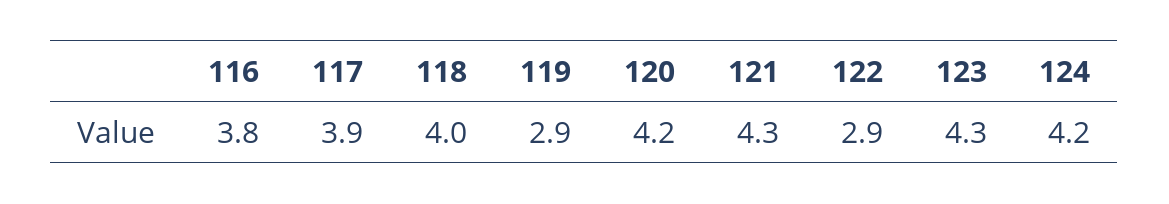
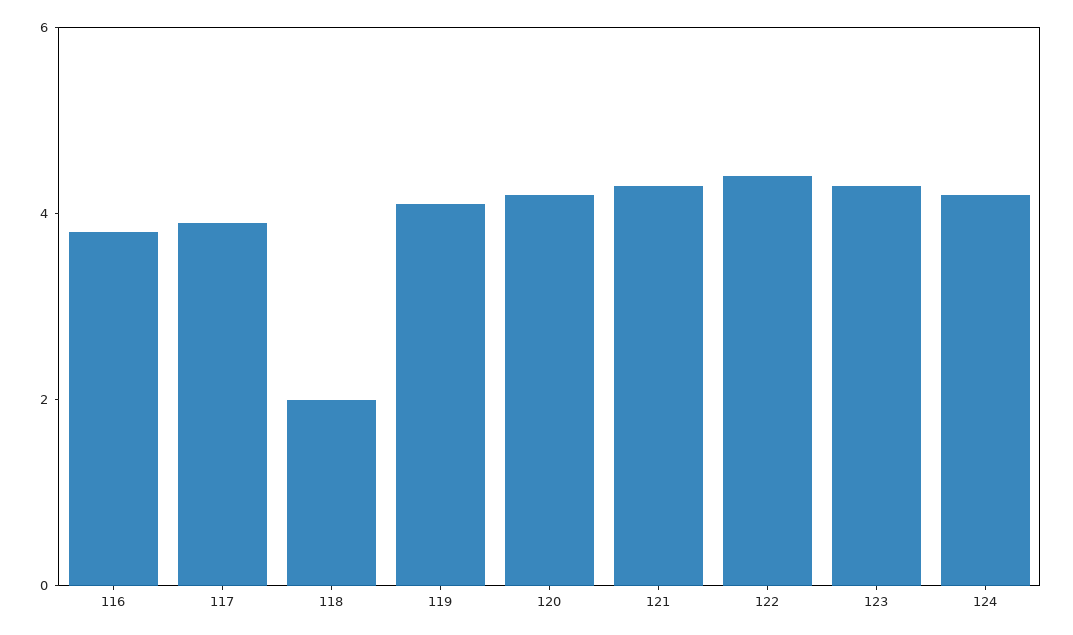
  {
    "116": 3.8,
    "117": 3.9,
-   "118": 4,
+   "118": 2,
-   "119": 2.9,
+   "119": 4,
    "120": 4.2,
    "121": 4.3,
-   "122": 2.9,
+   "122": 4.5,
    "123": 4.3,
    "124": 4.2
  }

